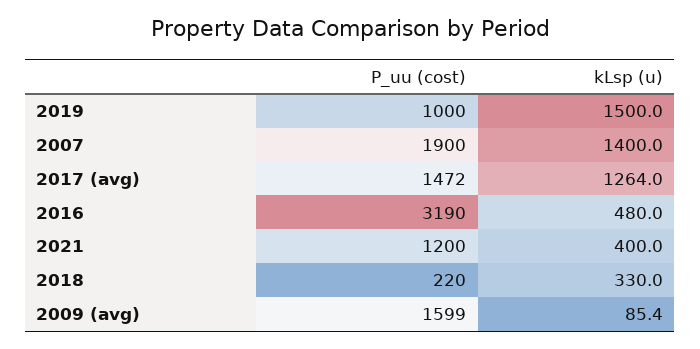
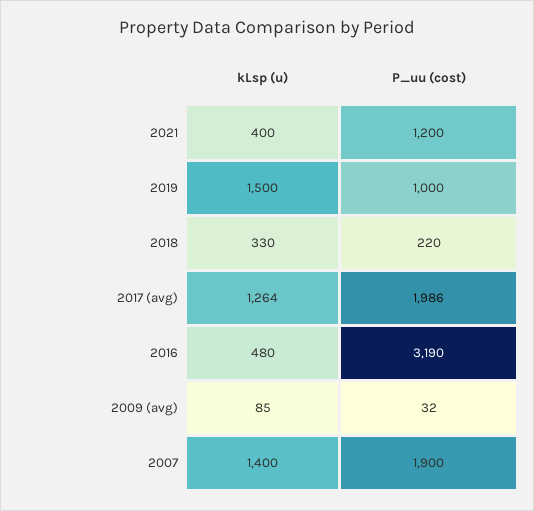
  {
    "P_uu (cost)": {
      "2019": 1000,
      "2007": 1900,
-     "2017 (avg)": 1472,
+     "2017 (avg)": 1986,
      "2016": 3190,
      "2021": 1200,
      "2018": 220,
-     "2009 (avg)": 1599
+     "2009 (avg)": 32
    },
    "kLsp (u)": {
      "2019": 1500,
      "2007": 1400,
      "2017 (avg)": 1264,
      "2016": 480,
      "2021": 400,
      "2018": 330,
      "2009 (avg)": 85.4
    }
  }

